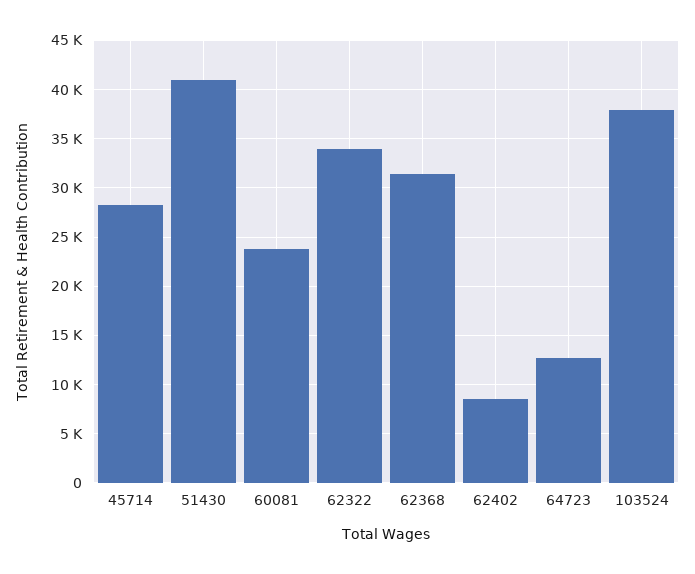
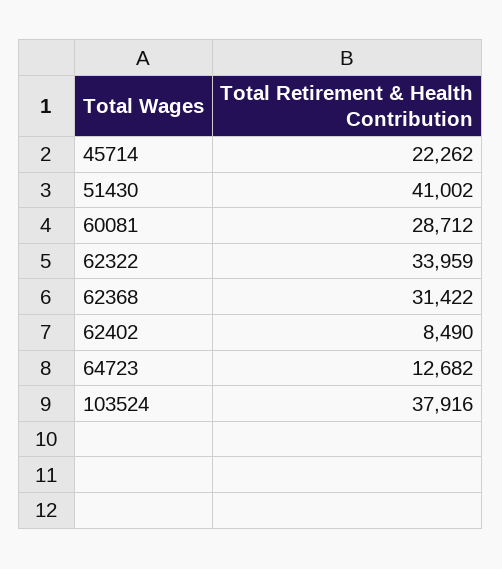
  {
-   "45714": 28000,
+   "45714": 22262,
    "51430": 41002,
-   "60081": 24000,
+   "60081": 28712,
    "62322": 33959,
    "62368": 31422,
    "62402": 8490,
    "64723": 12682,
    "103524": 37916
  }

